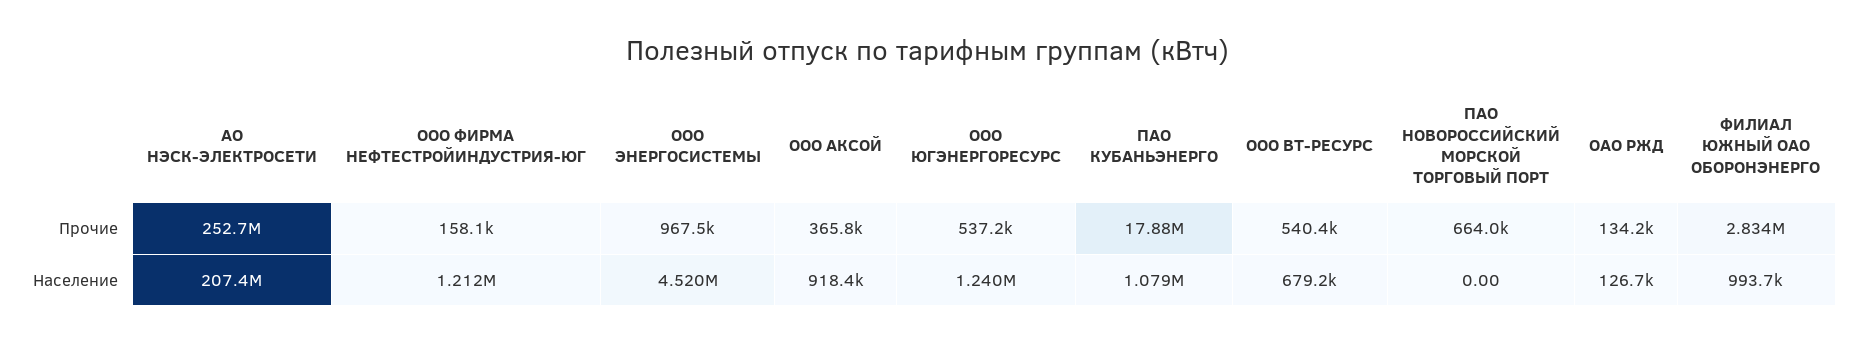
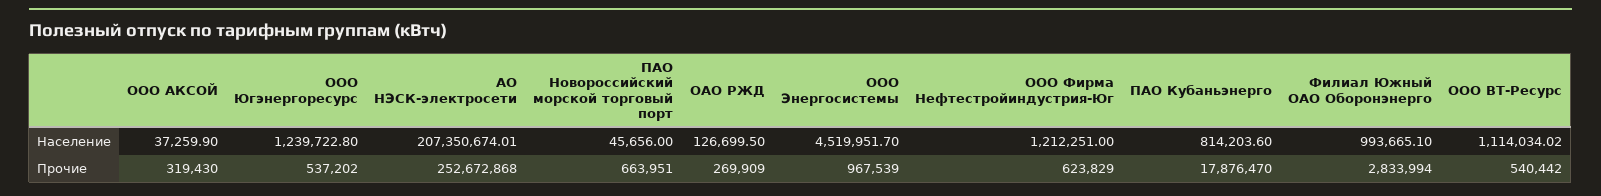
  {
    "АО НЭСК-ЭЛЕКТРОСЕТИ": {
      "Прочие": 252672868,
      "Население": 207350674.01
    },
    "ООО ФИРМА НЕФТЕСТРОЙИНДУСТРИЯ-ЮГ": {
-     "Прочие": 158100,
+     "Прочие": 623829,
      "Население": 1212251
    },
    "ООО ЭНЕРГОСИСТЕМЫ": {
      "Прочие": 967539,
      "Население": 4519951.7
    },
    "ООО АКСОЙ": {
-     "Прочие": 365800,
+     "Прочие": 319430,
-     "Население": 918400
+     "Население": 37259.9
    },
    "ООО ЮГЭНЕРГОРЕСУРС": {
      "Прочие": 537202,
      "Население": 1239722.8
    },
    "ПАО КУБАНЬЭНЕРГО": {
      "Прочие": 17876470,
-     "Население": 1079000
+     "Население": 814203.6
    },
    "ООО ВТ-РЕСУРС": {
      "Прочие": 540442,
-     "Население": 679200
+     "Население": 1114034.02
    },
    "ПАО НОВОРОССИЙСКИЙ МОРСКОЙ ТОРГОВЫЙ ПОРТ": {
      "Прочие": 663951,
-     "Население": 0
+     "Население": 45656
    },
    "ОАО РЖД": {
-     "Прочие": 134200,
+     "Прочие": 269909,
      "Население": 126699.5
    },
    "ФИЛИАЛ ЮЖНЫЙ ОАО ОБОРОНЭНЕРГО": {
      "Прочие": 2833994,
      "Население": 993665.1
    }
  }

